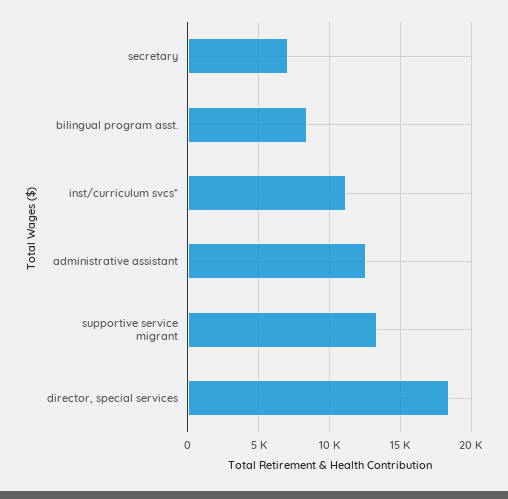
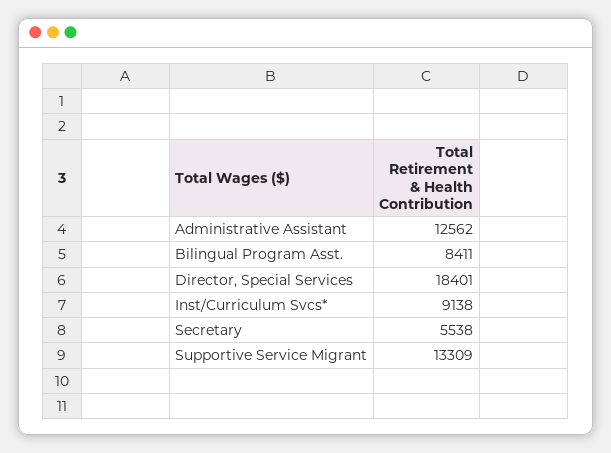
  {
-   "secretary": 7000,
+   "secretary": 5538,
    "bilingual program asst.": 8411,
-   "inst/curriculum svcs*": 11000,
+   "inst/curriculum svcs*": 9138,
    "administrative assistant": 12562,
    "supportive service migrant": 13309,
    "director, special services": 18401
  }

